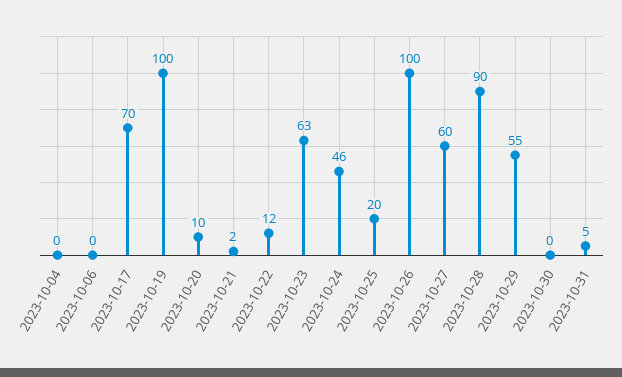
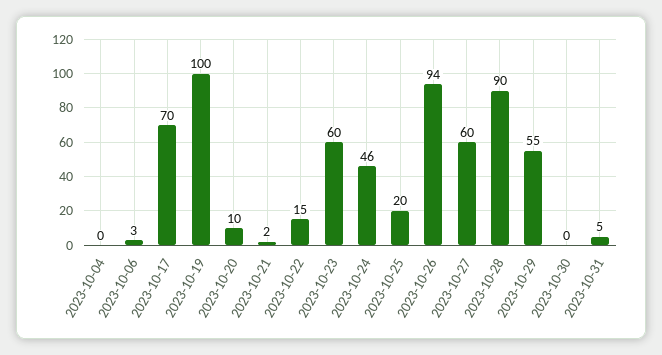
  {
    "2023-10-04": 0,
-   "2023-10-06": 0,
+   "2023-10-06": 3,
    "2023-10-17": 70,
    "2023-10-19": 100,
    "2023-10-20": 10,
    "2023-10-21": 2,
-   "2023-10-22": 12,
+   "2023-10-22": 15,
-   "2023-10-23": 63,
+   "2023-10-23": 60,
    "2023-10-24": 46,
    "2023-10-25": 20,
-   "2023-10-26": 100,
+   "2023-10-26": 94,
    "2023-10-27": 60,
    "2023-10-28": 90,
    "2023-10-29": 55,
    "2023-10-30": 0,
    "2023-10-31": 5
  }

